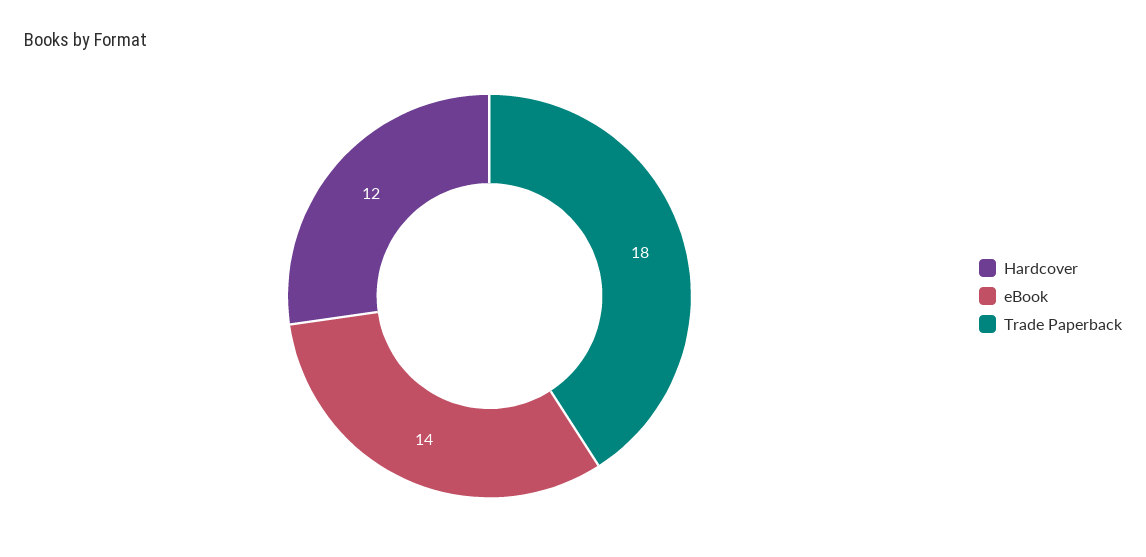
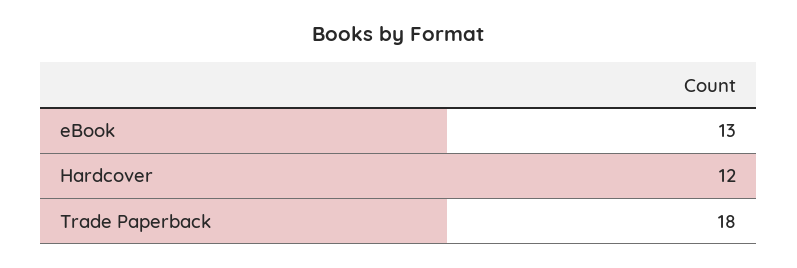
  {
    "Hardcover": 12,
-   "eBook": 14,
+   "eBook": 13,
    "Trade Paperback": 18
  }

